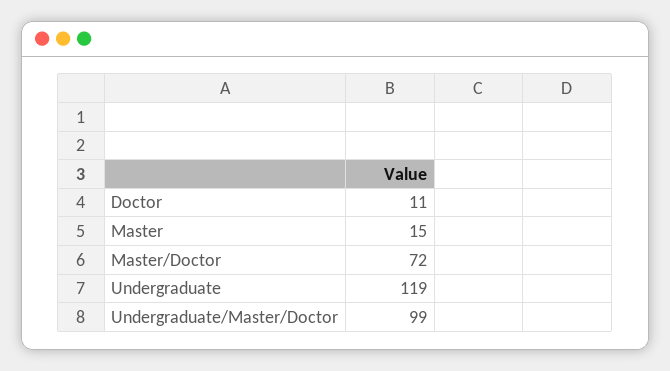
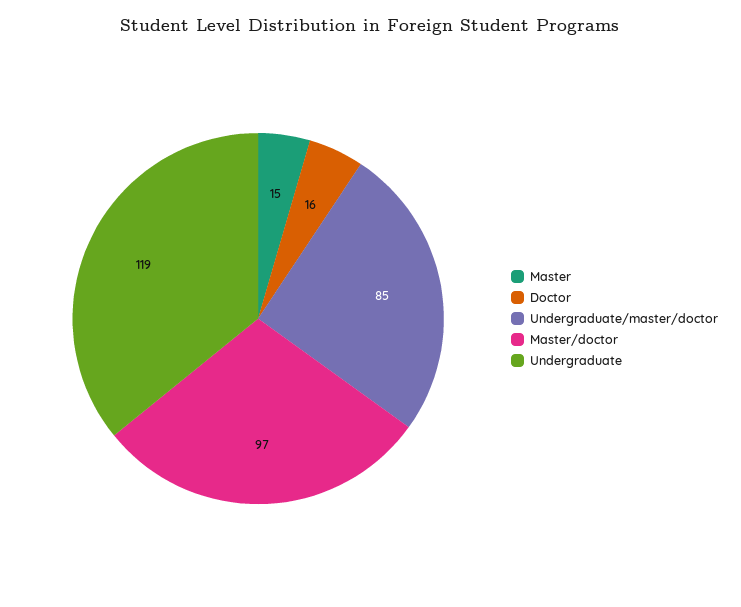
  {
-   "Doctor": 11,
+   "Doctor": 16,
    "Master": 15,
-   "Master/Doctor": 72,
+   "Master/Doctor": 97,
    "Undergraduate": 119,
-   "Undergraduate/Master/Doctor": 99
+   "Undergraduate/Master/Doctor": 85
  }

